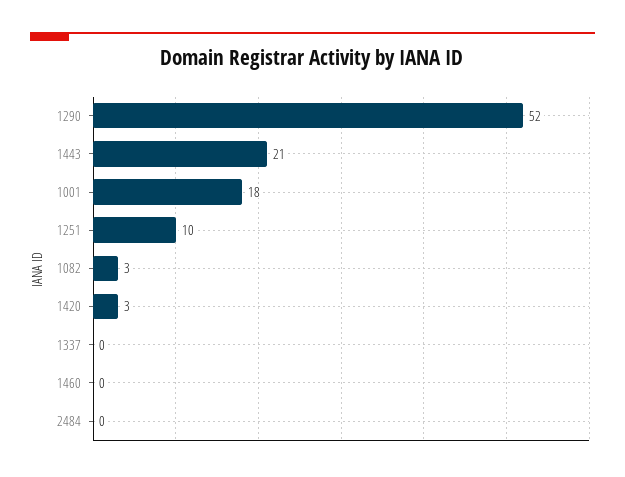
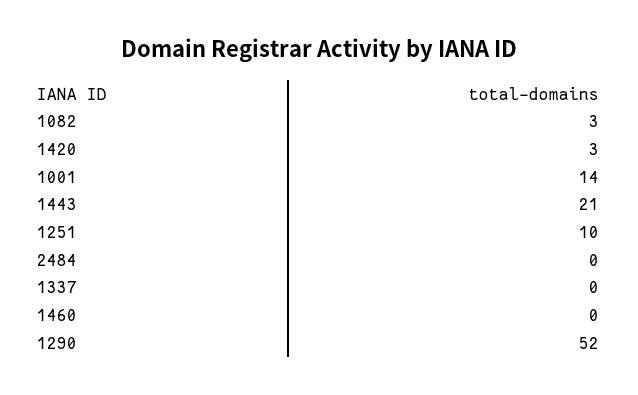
  {
    "1290": 52,
    "1443": 21,
-   "1001": 18,
+   "1001": 14,
    "1251": 10,
    "1082": 3,
    "1420": 3,
    "1337": 0,
    "1460": 0,
    "2484": 0
  }

